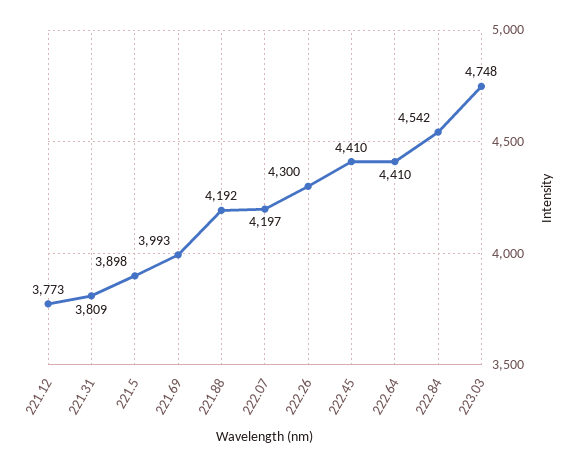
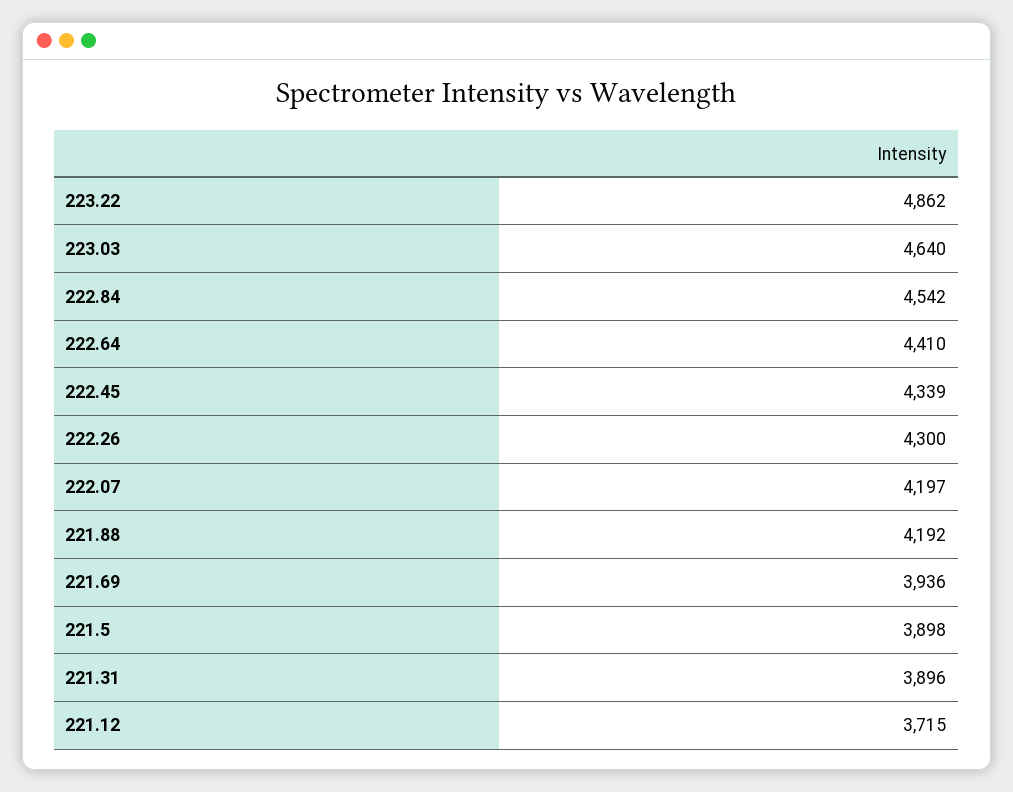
  {
-   "221.12": 3773,
+   "221.12": 3715,
-   "221.31": 3809,
+   "221.31": 3896,
    "221.5": 3898,
-   "221.69": 3993,
+   "221.69": 3936,
    "221.88": 4192,
    "222.07": 4197,
    "222.26": 4300,
-   "222.45": 4410,
+   "222.45": 4339,
    "222.64": 4410,
    "222.84": 4542,
-   "223.03": 4748
+   "223.03": 4640,
+   "223.22": 4862
  }

